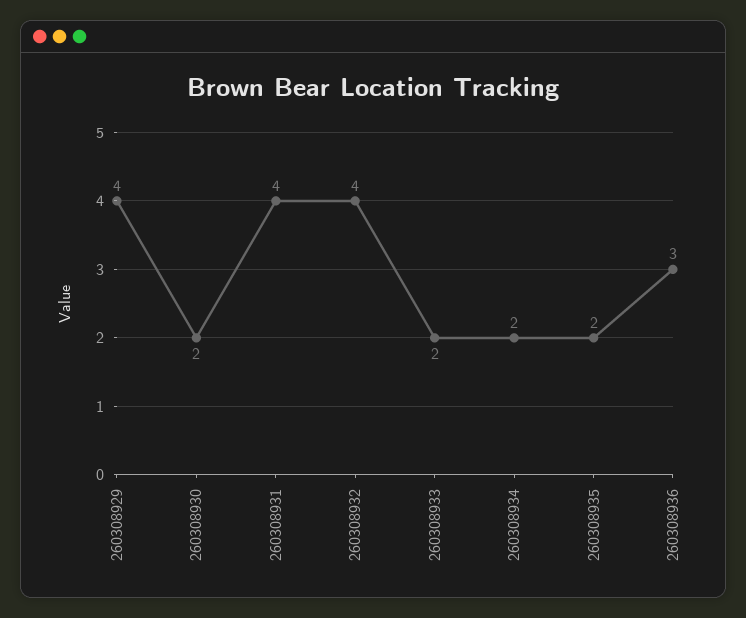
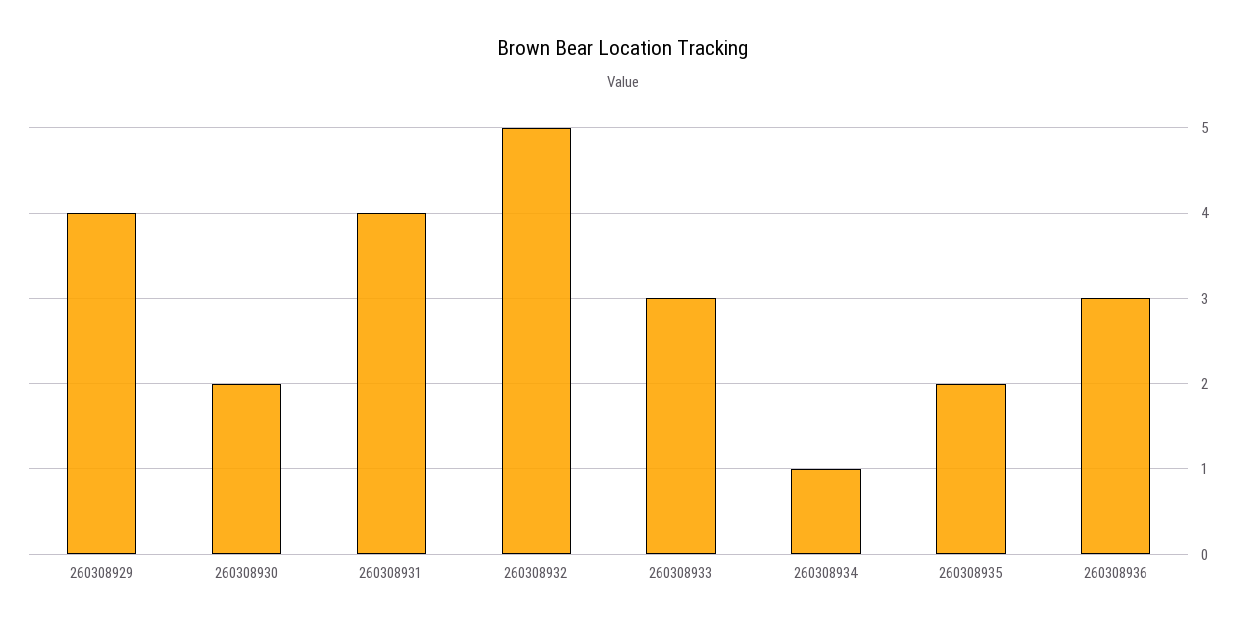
  {
    "260308929": 4,
    "260308930": 2,
    "260308931": 4,
-   "260308932": 4,
+   "260308932": 5,
-   "260308933": 2,
+   "260308933": 3,
-   "260308934": 2,
+   "260308934": 1,
    "260308935": 2,
    "260308936": 3
  }

